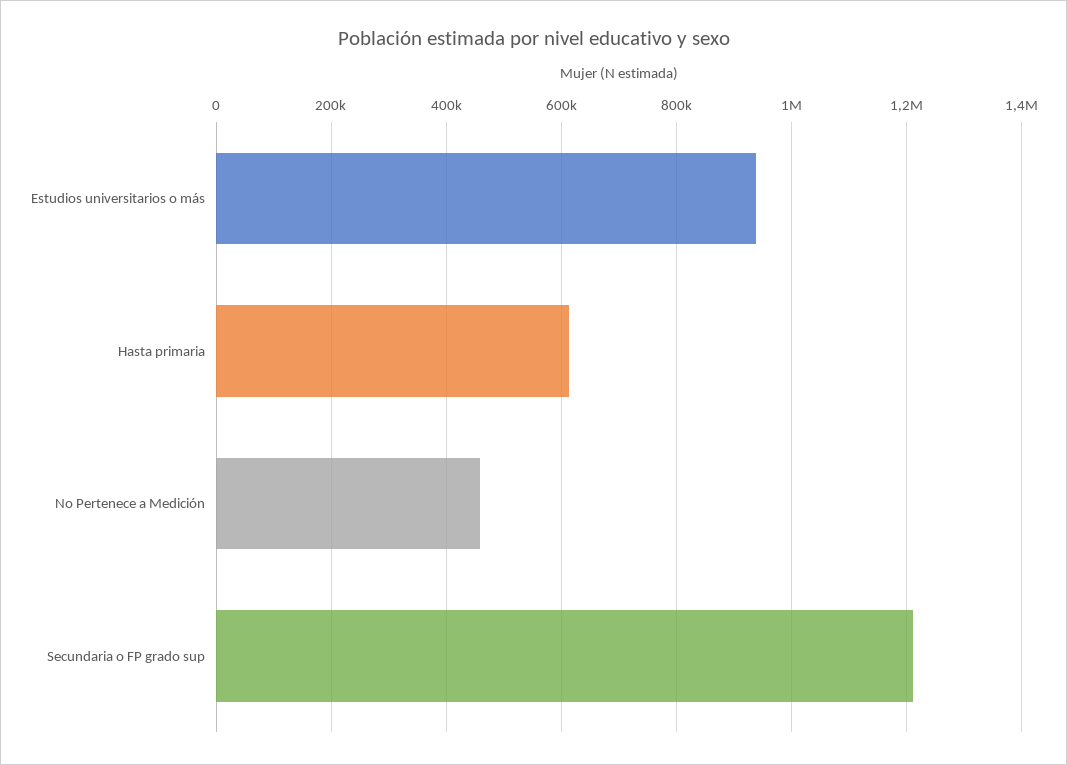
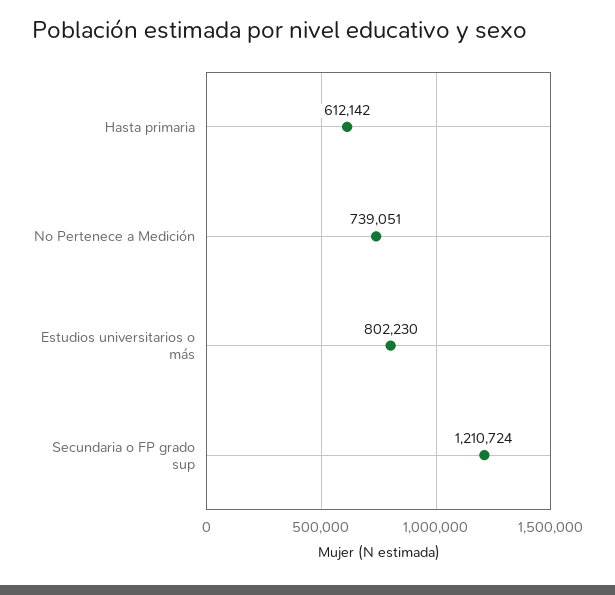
  {
-   "Estudios universitarios o más": 940000,
+   "Estudios universitarios o más": 802230,
    "Hasta primaria": 612142,
-   "No Pertenece a Medición": 460000,
+   "No Pertenece a Medición": 739051,
    "Secundaria o FP grado sup": 1210724
  }

